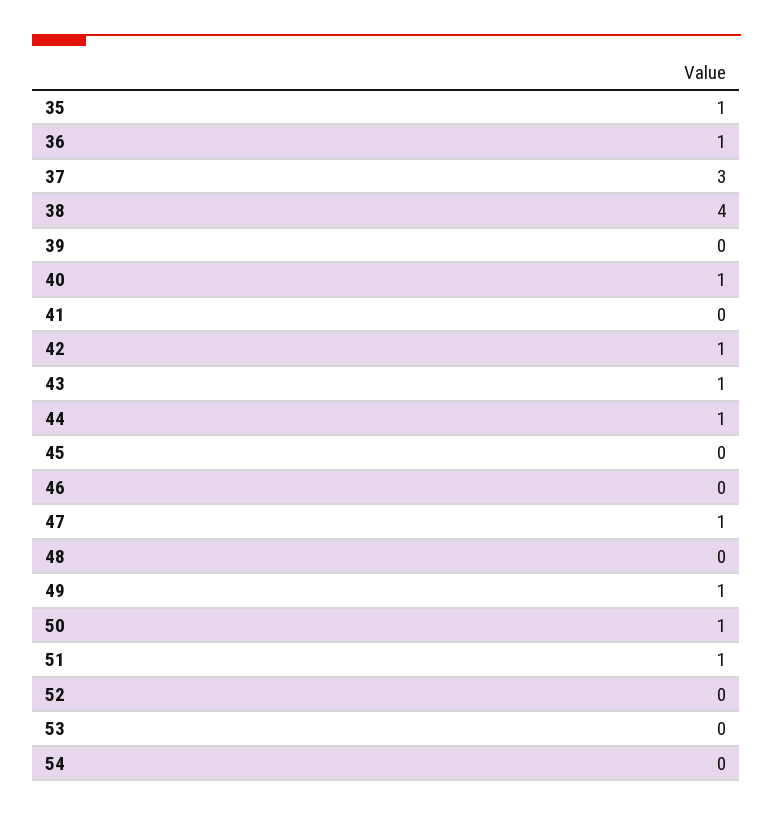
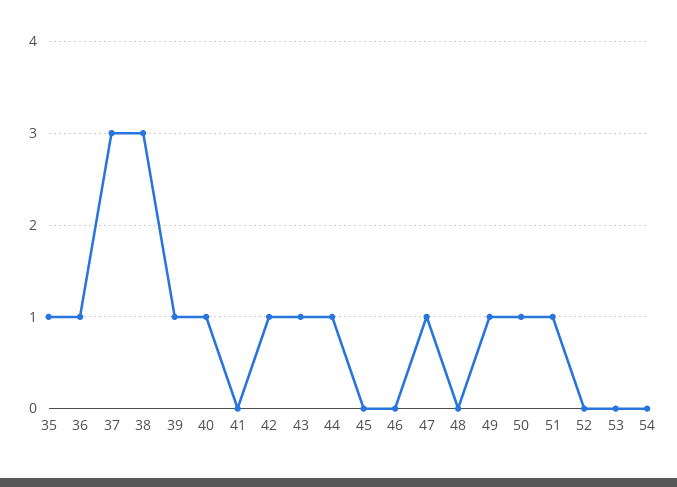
  {
    "35": 1,
    "36": 1,
    "37": 3,
-   "38": 4,
+   "38": 3,
-   "39": 0,
+   "39": 1,
    "40": 1,
    "41": 0,
    "42": 1,
    "43": 1,
    "44": 1,
    "45": 0,
    "46": 0,
    "47": 1,
    "48": 0,
    "49": 1,
    "50": 1,
    "51": 1,
    "52": 0,
    "53": 0,
    "54": 0
  }

